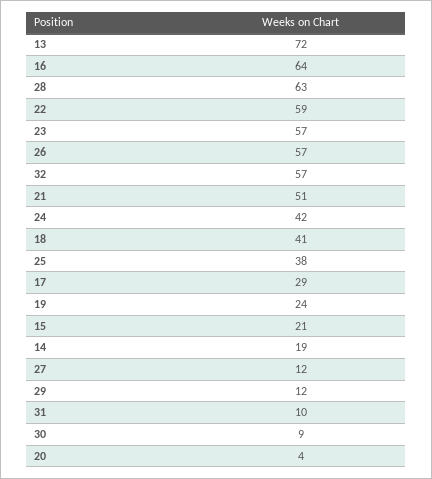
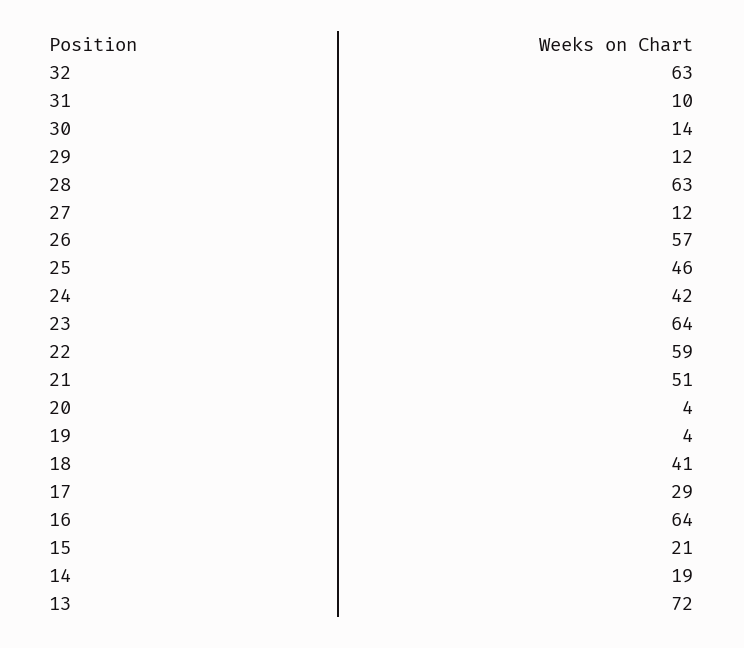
  {
    "13": 72,
    "16": 64,
    "28": 63,
    "22": 59,
-   "23": 57,
+   "23": 64,
    "26": 57,
-   "32": 57,
+   "32": 63,
    "21": 51,
    "24": 42,
    "18": 41,
-   "25": 38,
+   "25": 46,
    "17": 29,
-   "19": 24,
+   "19": 4,
    "15": 21,
    "14": 19,
    "27": 12,
    "29": 12,
    "31": 10,
-   "30": 9,
+   "30": 14,
    "20": 4
  }

